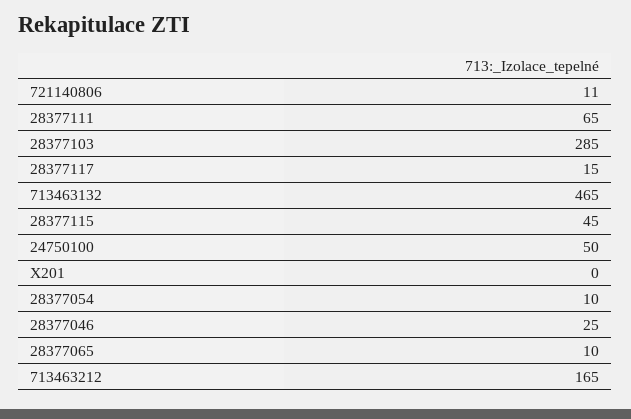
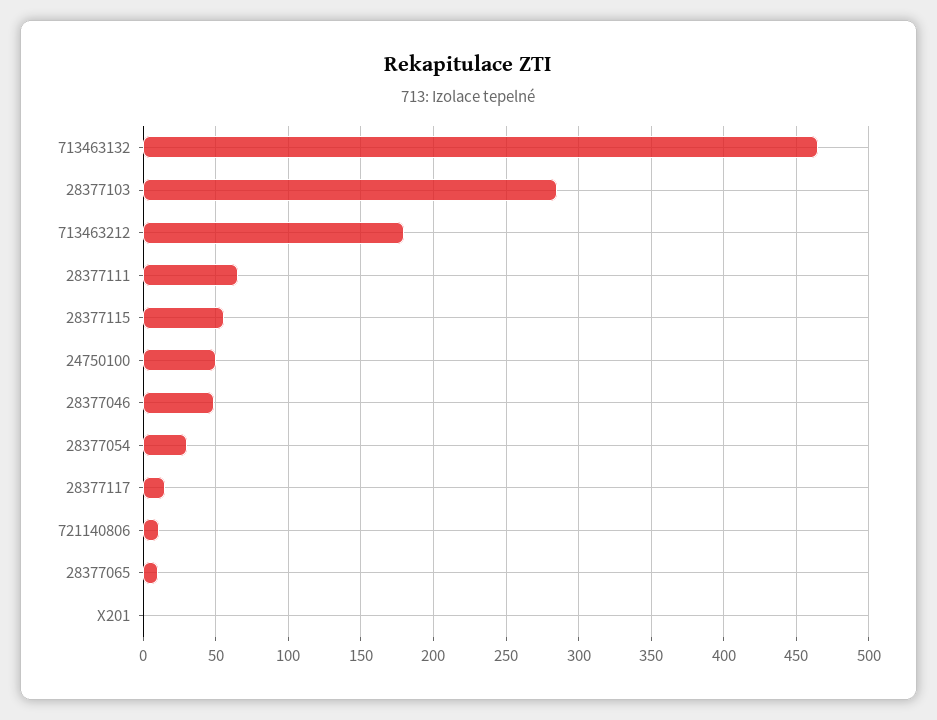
  {
    "721140806": 11,
    "28377111": 65,
    "28377103": 285,
    "28377117": 15,
    "713463132": 465,
-   "28377115": 45,
+   "28377115": 55,
    "24750100": 50,
    "X201": 0,
-   "28377054": 10,
+   "28377054": 30,
-   "28377046": 25,
+   "28377046": 50,
    "28377065": 10,
-   "713463212": 165
+   "713463212": 180
  }

